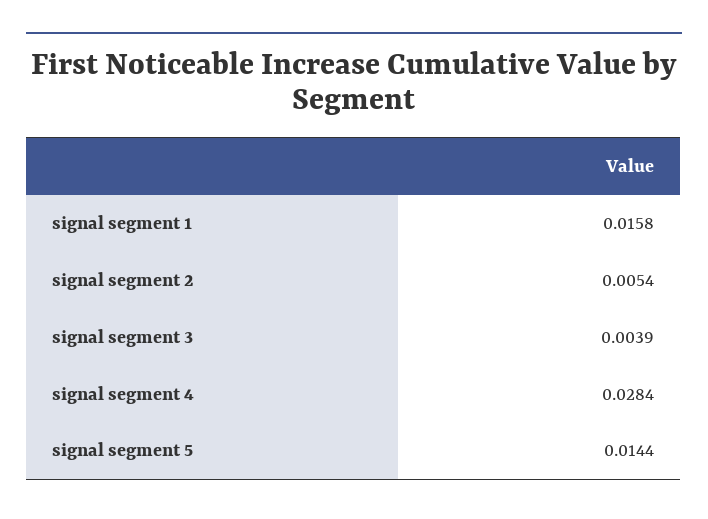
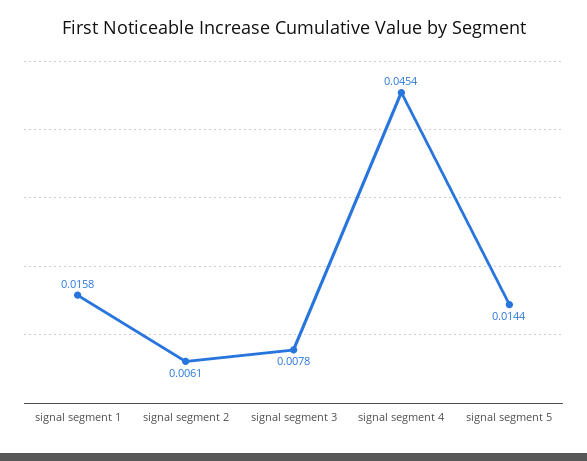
  {
    "signal segment 1": 0.0158,
-   "signal segment 2": 0.0054,
+   "signal segment 2": 0.0061,
-   "signal segment 3": 0.0039,
+   "signal segment 3": 0.0078,
-   "signal segment 4": 0.0284,
+   "signal segment 4": 0.0454,
    "signal segment 5": 0.0144
  }

